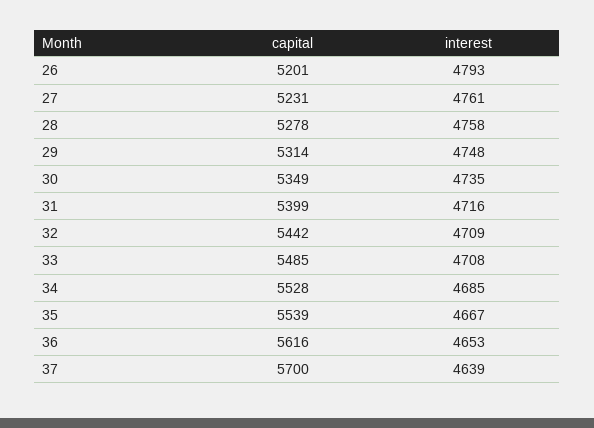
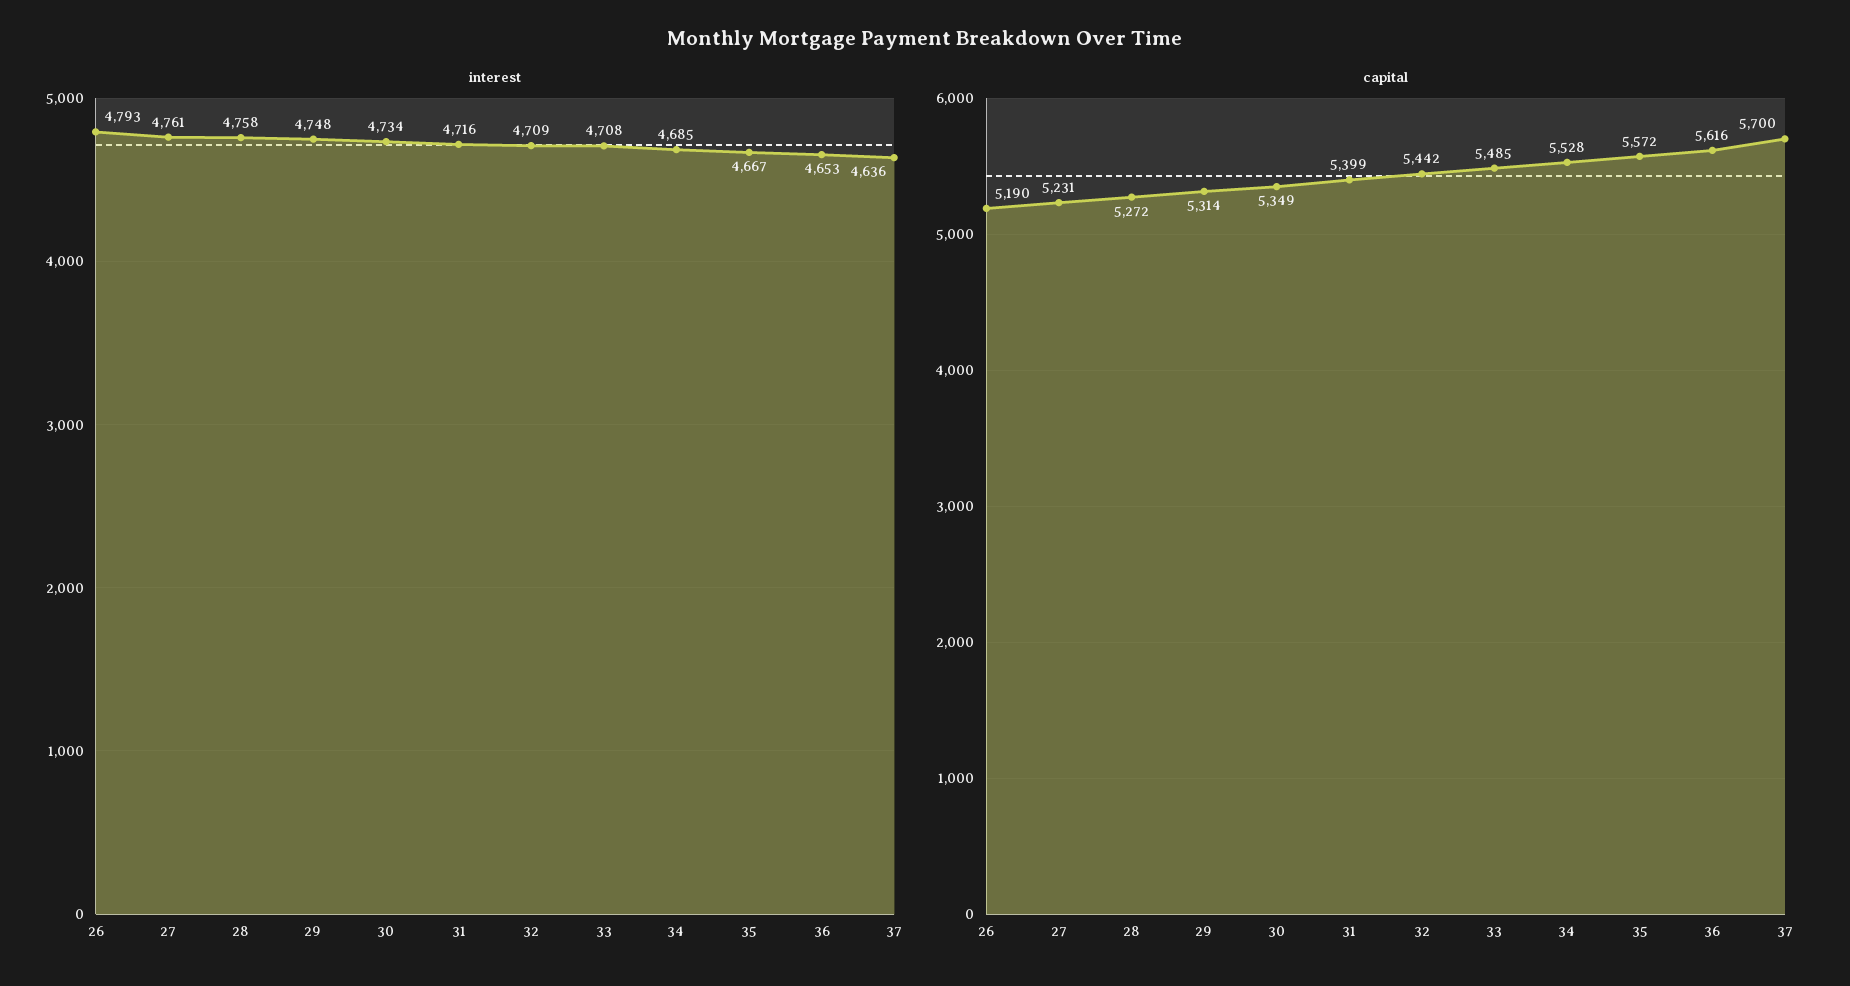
  {
    "capital": {
-     "26": 5201,
+     "26": 5190,
      "27": 5231,
-     "28": 5278,
+     "28": 5272,
      "29": 5314,
      "30": 5349,
      "31": 5399,
      "32": 5442,
      "33": 5485,
      "34": 5528,
-     "35": 5539,
+     "35": 5572,
      "36": 5616,
      "37": 5700
    },
    "interest": {
      "26": 4793,
      "27": 4761,
      "28": 4758,
      "29": 4748,
-     "30": 4735,
+     "30": 4734,
      "31": 4716,
      "32": 4709,
      "33": 4708,
      "34": 4685,
      "35": 4667,
      "36": 4653,
-     "37": 4639
+     "37": 4636
    }
  }

